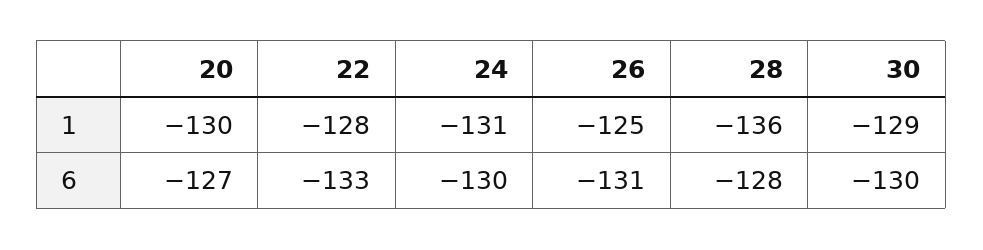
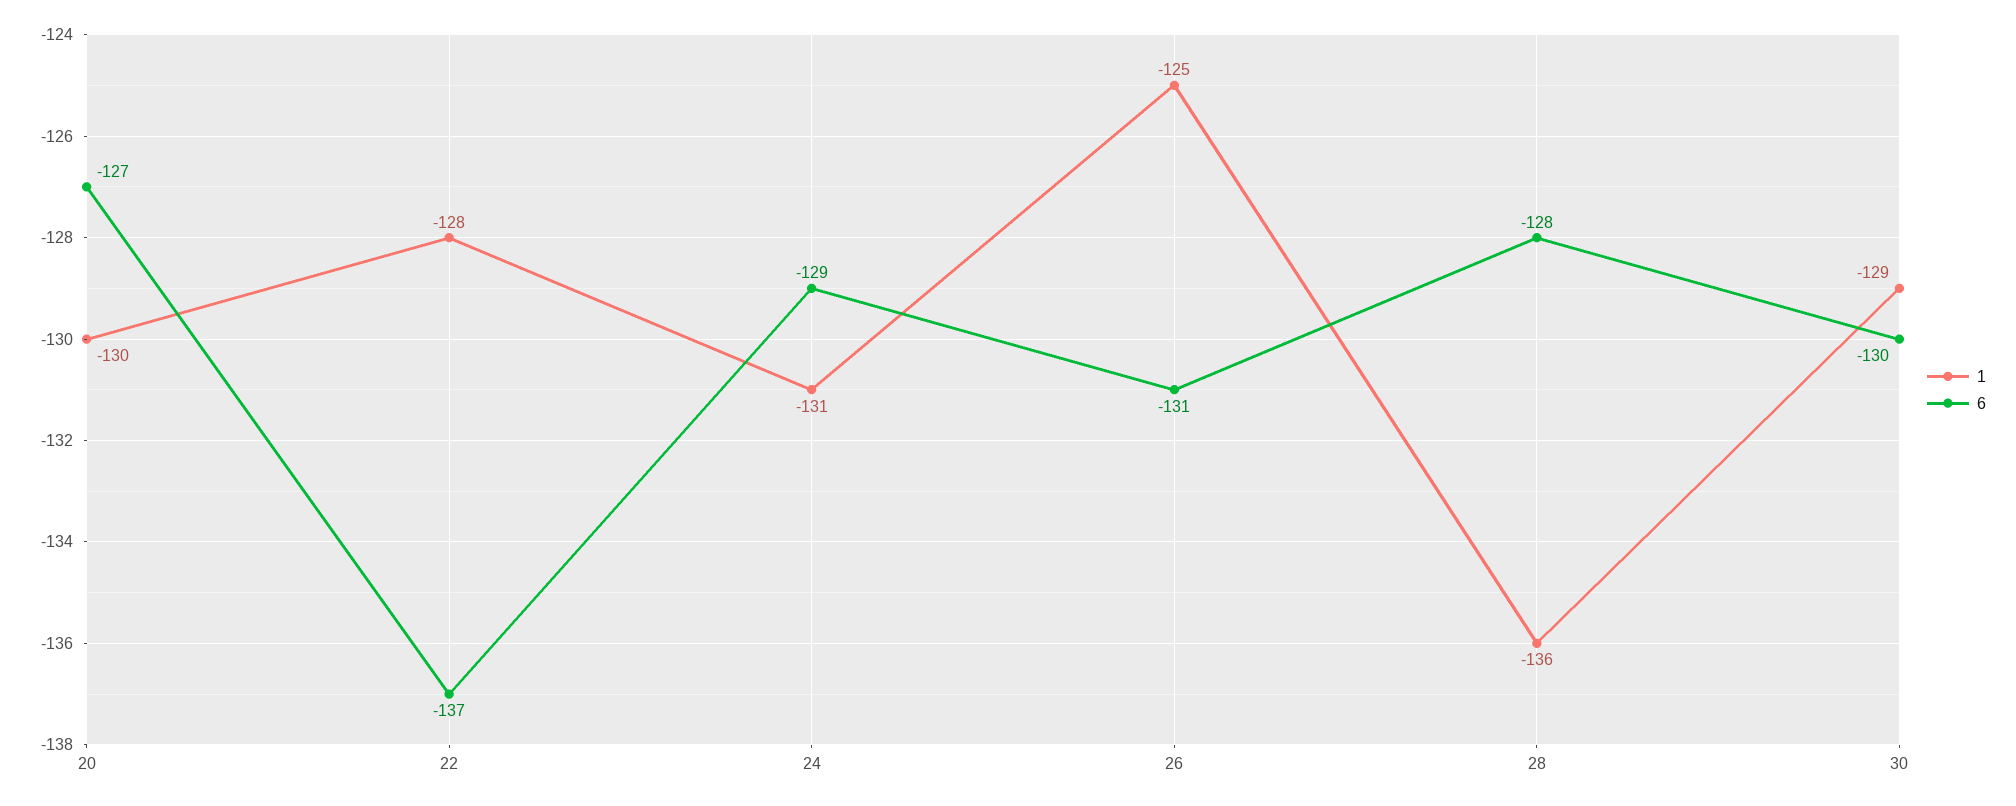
  {
    "1": {
      "20": -130,
      "22": -128,
      "24": -131,
      "26": -125,
      "28": -136,
      "30": -129
    },
    "6": {
      "20": -127,
-     "22": -133,
+     "22": -137,
-     "24": -130,
+     "24": -129,
      "26": -131,
      "28": -128,
      "30": -130
    }
  }

